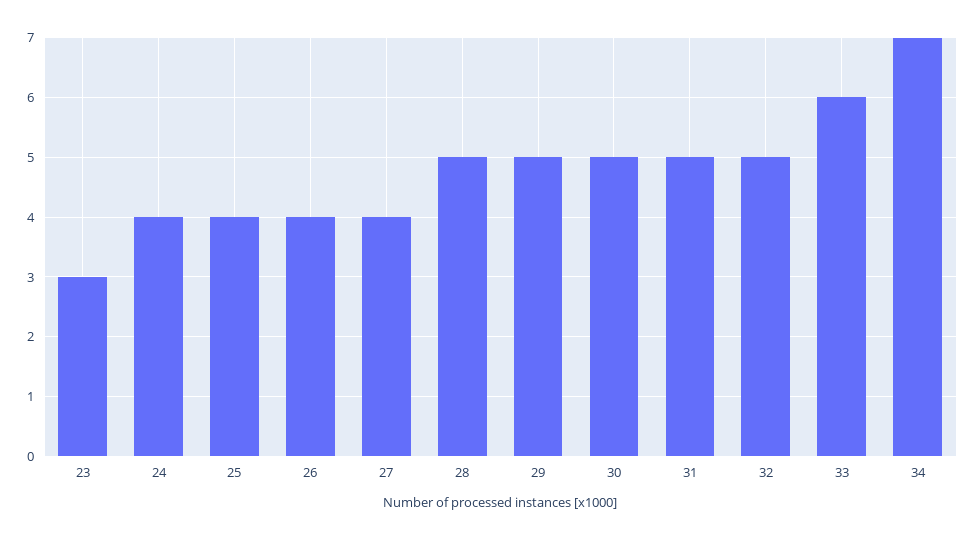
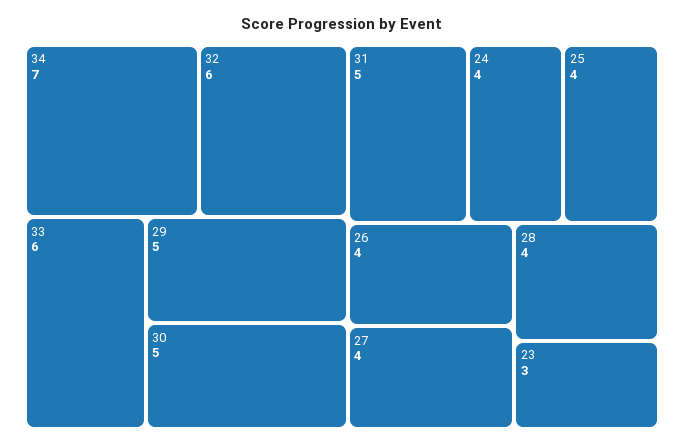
  {
    "23": 3,
    "24": 4,
    "25": 4,
    "26": 4,
    "27": 4,
-   "28": 5,
+   "28": 4,
    "29": 5,
    "30": 5,
    "31": 5,
-   "32": 5,
+   "32": 6,
    "33": 6,
    "34": 7
  }

